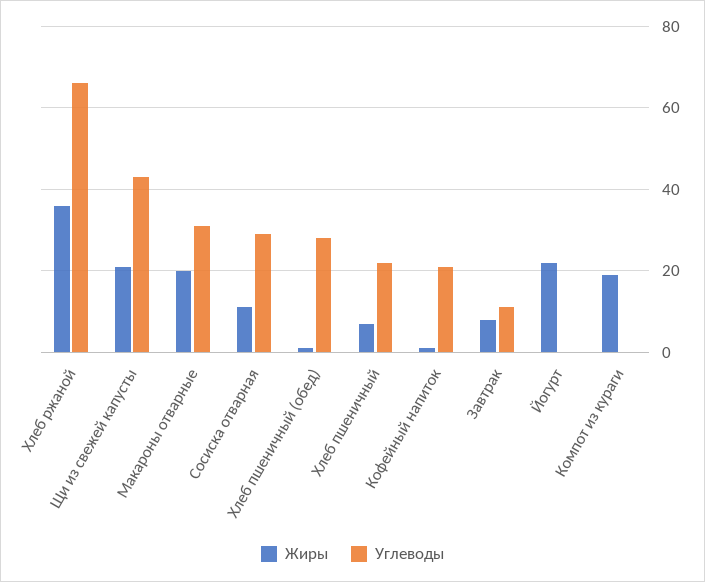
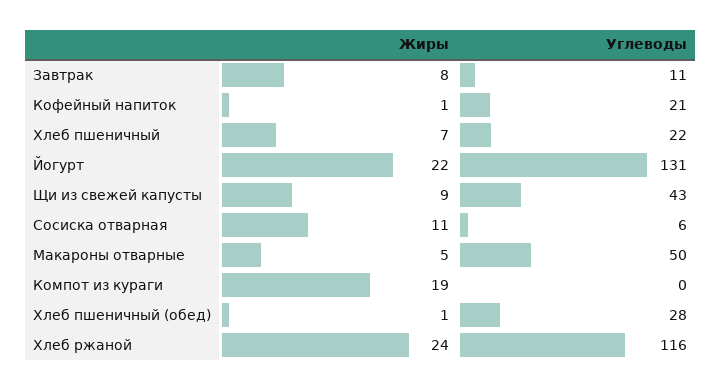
  {
    "Жиры": {
-     "Хлеб ржаной": 35,
+     "Хлеб ржаной": 24,
-     "Щи из свежей капусты": 20,
+     "Щи из свежей капусты": 9,
-     "Макароны отварные": 20,
+     "Макароны отварные": 5,
      "Сосиска отварная": 11,
      "Хлеб пшеничный (обед)": 1,
      "Хлеб пшеничный": 7,
      "Кофейный напиток": 1,
      "Завтрак": 8,
      "Йогурт": 22,
      "Компот из кураги": 19
    },
    "Углеводы": {
-     "Хлеб ржаной": 65,
+     "Хлеб ржаной": 116,
      "Щи из свежей капусты": 43,
-     "Макароны отварные": 30,
+     "Макароны отварные": 50,
-     "Сосиска отварная": 30,
+     "Сосиска отварная": 6,
      "Хлеб пшеничный (обед)": 28,
      "Хлеб пшеничный": 22,
      "Кофейный напиток": 21,
      "Завтрак": 11,
-     "Йогурт": 0,
+     "Йогурт": 131,
      "Компот из кураги": 0
    }
  }

